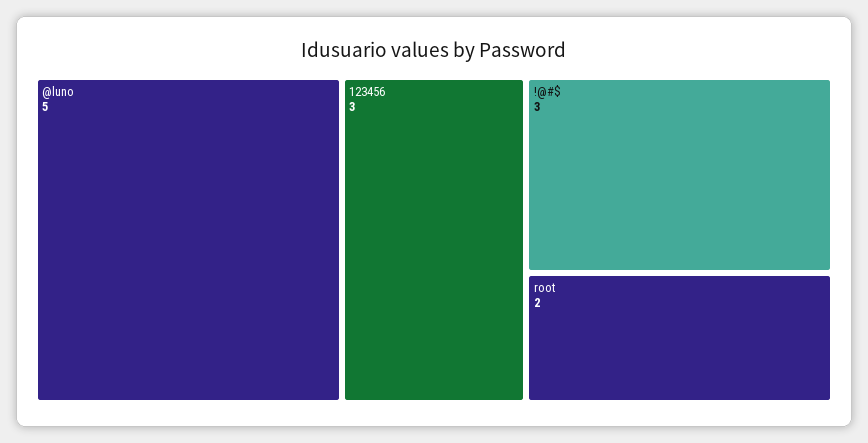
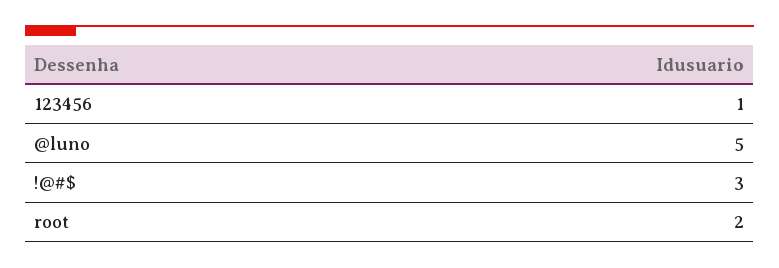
  {
    "@luno": 5,
-   "123456": 3,
+   "123456": 1,
    "!@#$": 3,
    "root": 2
  }

